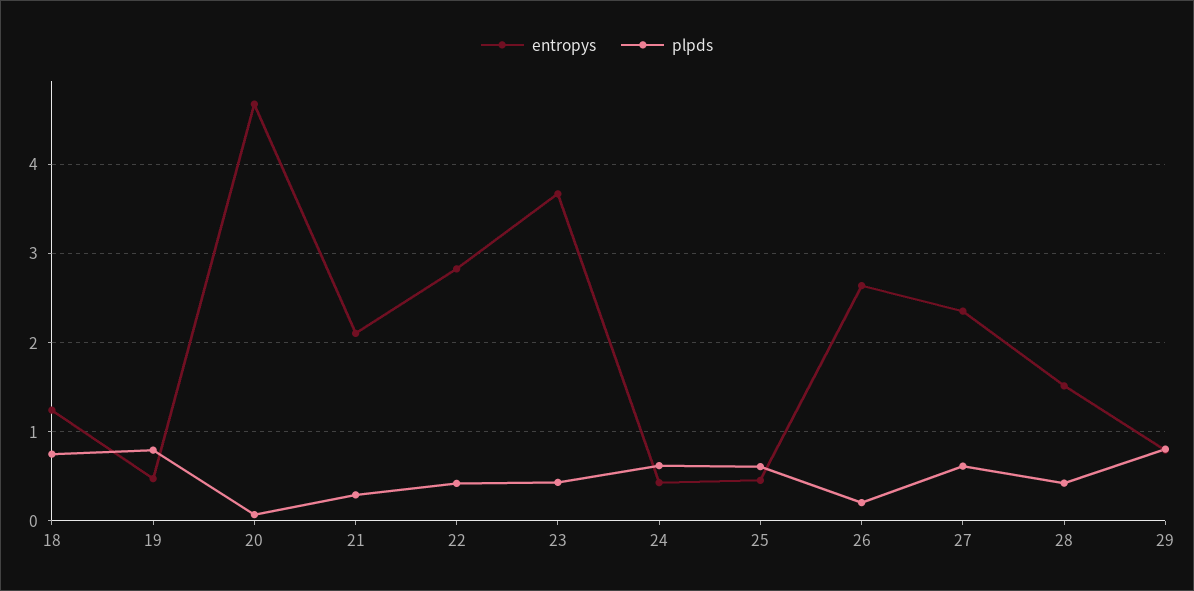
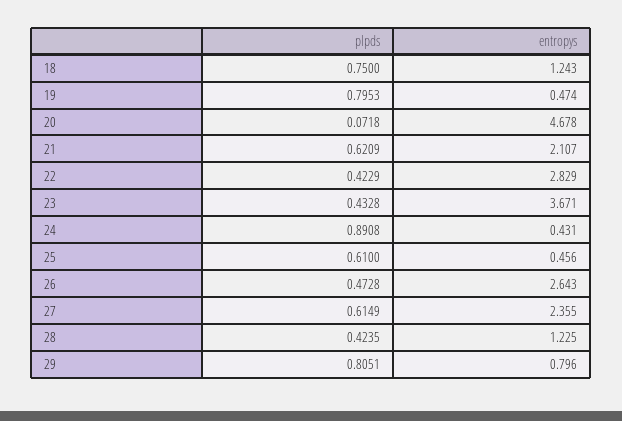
  {
    "entropys": {
      "18": 1.243,
      "19": 0.474,
      "20": 4.678,
      "21": 2.107,
      "22": 2.829,
      "23": 3.671,
      "24": 0.431,
      "25": 0.456,
      "26": 2.643,
      "27": 2.355,
-     "28": 1.5,
+     "28": 1.225,
      "29": 0.796
    },
    "plpds": {
      "18": 0.75,
      "19": 0.7953,
      "20": 0.0718,
-     "21": 0.3,
+     "21": 0.6209,
      "22": 0.4229,
      "23": 0.4328,
-     "24": 0.6,
+     "24": 0.8908,
      "25": 0.61,
-     "26": 0.2,
+     "26": 0.4728,
      "27": 0.6149,
      "28": 0.4235,
      "29": 0.8051
    }
  }

